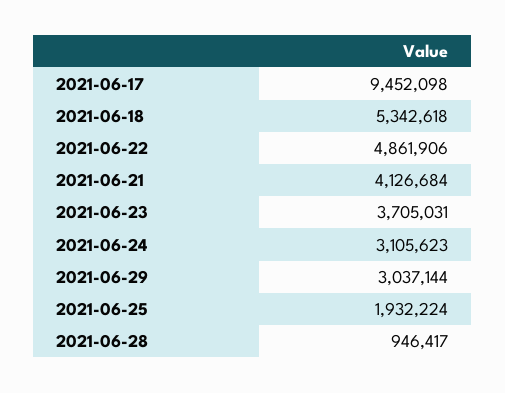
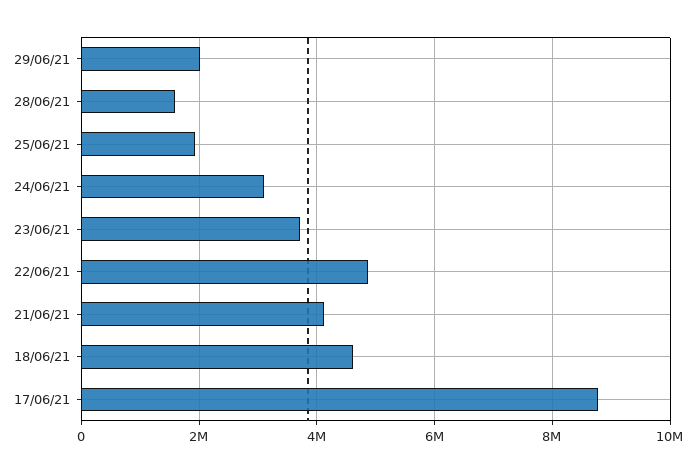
  {
-   "2021-06-17": 9452098,
+   "2021-06-17": 8800000,
-   "2021-06-18": 5342618,
+   "2021-06-18": 4600000,
    "2021-06-22": 4861906,
    "2021-06-21": 4126684,
    "2021-06-23": 3705031,
    "2021-06-24": 3105623,
-   "2021-06-29": 3037144,
+   "2021-06-29": 2000000,
    "2021-06-25": 1932224,
-   "2021-06-28": 946417
+   "2021-06-28": 1600000
  }

